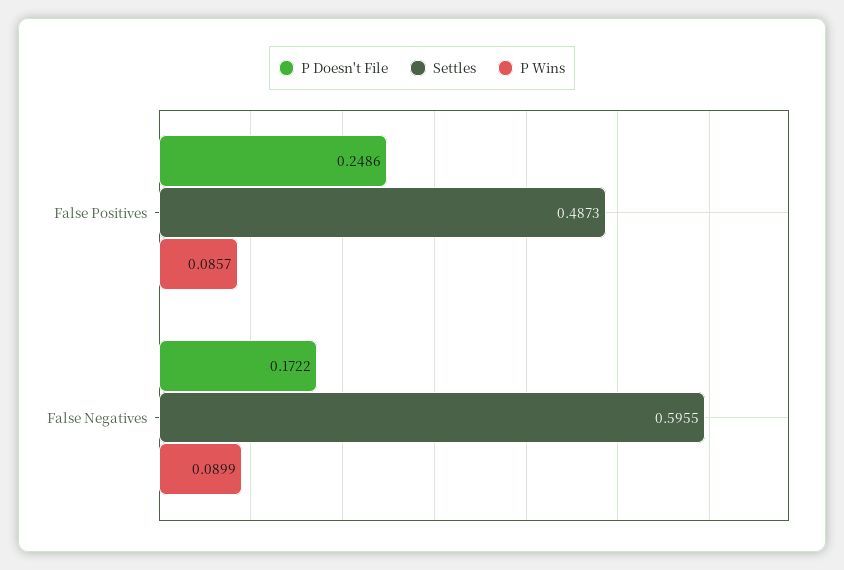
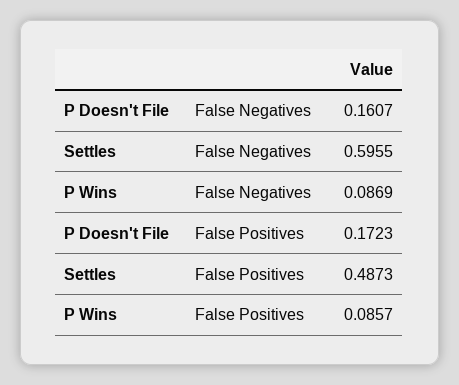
  {
    "P Doesn't File": {
-     "False Positives": 0.2486,
+     "False Positives": 0.1723,
-     "False Negatives": 0.1722
+     "False Negatives": 0.1607
    },
    "Settles": {
      "False Positives": 0.4873,
      "False Negatives": 0.5955
    },
    "P Wins": {
      "False Positives": 0.0857,
-     "False Negatives": 0.0899
+     "False Negatives": 0.0869
    }
  }

